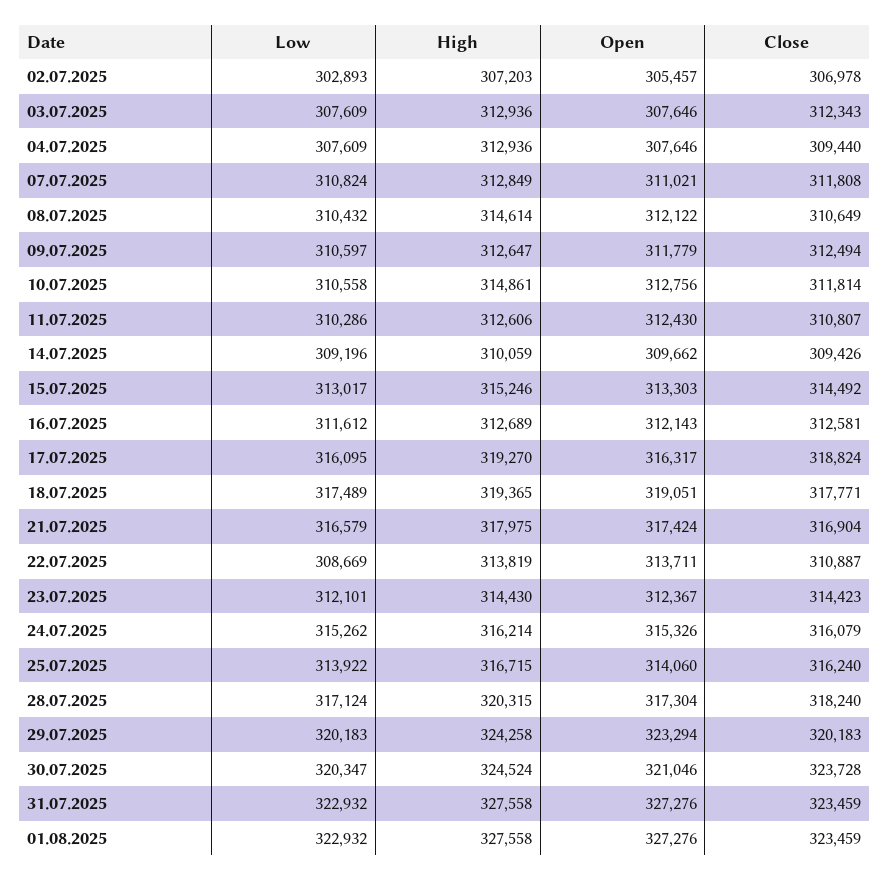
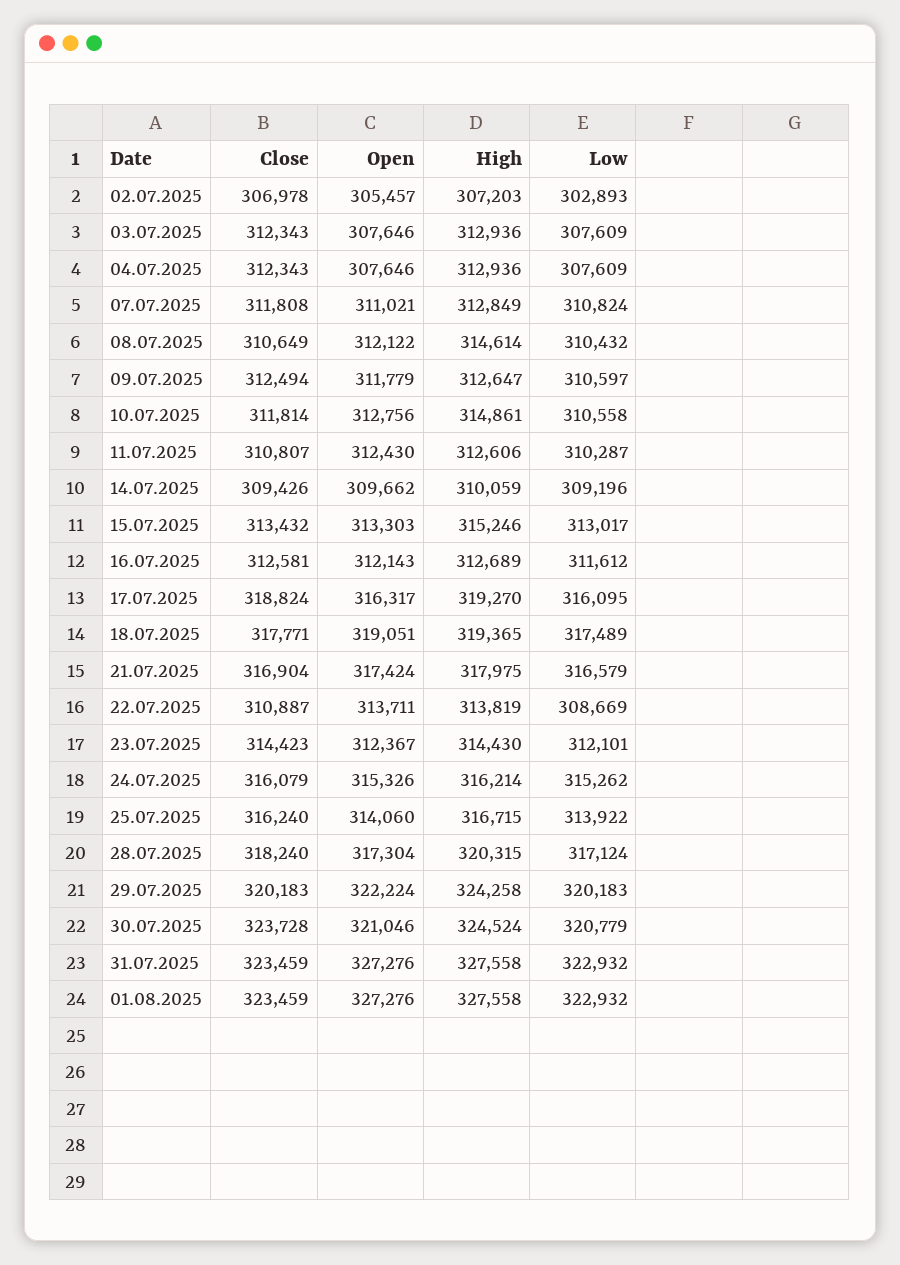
  {
    "Low": {
      "02.07.2025": 302893,
      "03.07.2025": 307609,
      "04.07.2025": 307609,
      "07.07.2025": 310824,
      "08.07.2025": 310432,
      "09.07.2025": 310597,
      "10.07.2025": 310558,
-     "11.07.2025": 310286,
+     "11.07.2025": 310287,
      "14.07.2025": 309196,
      "15.07.2025": 313017,
      "16.07.2025": 311612,
      "17.07.2025": 316095,
      "18.07.2025": 317489,
      "21.07.2025": 316579,
      "22.07.2025": 308669,
      "23.07.2025": 312101,
      "24.07.2025": 315262,
      "25.07.2025": 313922,
      "28.07.2025": 317124,
      "29.07.2025": 320183,
-     "30.07.2025": 320347,
+     "30.07.2025": 320779,
      "31.07.2025": 322932,
      "01.08.2025": 322932
    },
    "High": {
      "02.07.2025": 307203,
      "03.07.2025": 312936,
      "04.07.2025": 312936,
      "07.07.2025": 312849,
      "08.07.2025": 314614,
      "09.07.2025": 312647,
      "10.07.2025": 314861,
      "11.07.2025": 312606,
      "14.07.2025": 310059,
      "15.07.2025": 315246,
      "16.07.2025": 312689,
      "17.07.2025": 319270,
      "18.07.2025": 319365,
      "21.07.2025": 317975,
      "22.07.2025": 313819,
      "23.07.2025": 314430,
      "24.07.2025": 316214,
      "25.07.2025": 316715,
      "28.07.2025": 320315,
      "29.07.2025": 324258,
      "30.07.2025": 324524,
      "31.07.2025": 327558,
      "01.08.2025": 327558
    },
    "Open": {
      "02.07.2025": 305457,
      "03.07.2025": 307646,
      "04.07.2025": 307646,
      "07.07.2025": 311021,
      "08.07.2025": 312122,
      "09.07.2025": 311779,
      "10.07.2025": 312756,
      "11.07.2025": 312430,
      "14.07.2025": 309662,
      "15.07.2025": 313303,
      "16.07.2025": 312143,
      "17.07.2025": 316317,
      "18.07.2025": 319051,
      "21.07.2025": 317424,
      "22.07.2025": 313711,
      "23.07.2025": 312367,
      "24.07.2025": 315326,
      "25.07.2025": 314060,
      "28.07.2025": 317304,
-     "29.07.2025": 323294,
+     "29.07.2025": 322224,
      "30.07.2025": 321046,
      "31.07.2025": 327276,
      "01.08.2025": 327276
    },
    "Close": {
      "02.07.2025": 306978,
      "03.07.2025": 312343,
-     "04.07.2025": 309440,
+     "04.07.2025": 312343,
      "07.07.2025": 311808,
      "08.07.2025": 310649,
      "09.07.2025": 312494,
      "10.07.2025": 311814,
      "11.07.2025": 310807,
      "14.07.2025": 309426,
-     "15.07.2025": 314492,
+     "15.07.2025": 313432,
      "16.07.2025": 312581,
      "17.07.2025": 318824,
      "18.07.2025": 317771,
      "21.07.2025": 316904,
      "22.07.2025": 310887,
      "23.07.2025": 314423,
      "24.07.2025": 316079,
      "25.07.2025": 316240,
      "28.07.2025": 318240,
      "29.07.2025": 320183,
      "30.07.2025": 323728,
      "31.07.2025": 323459,
      "01.08.2025": 323459
    }
  }

